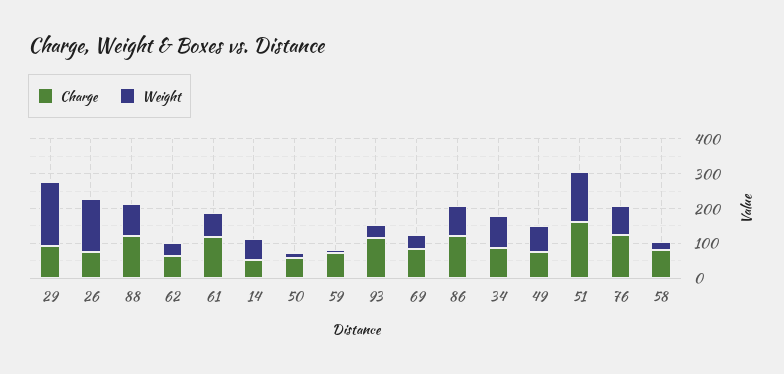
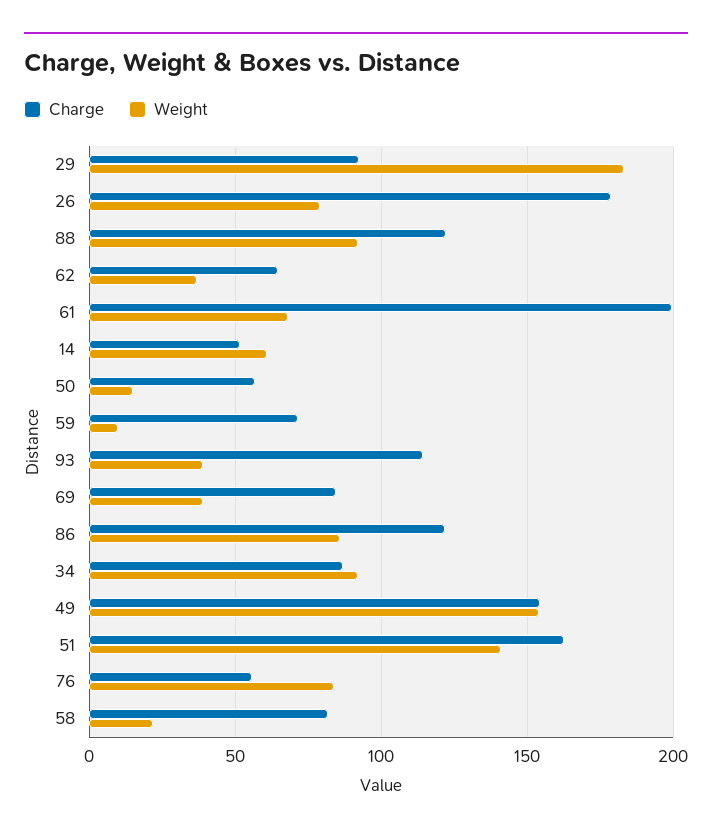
  {
    "Charge": {
      "29": 95,
-     "26": 75,
+     "26": 180,
      "88": 120,
      "62": 65,
-     "61": 125,
+     "61": 200,
      "14": 50,
      "50": 55,
      "59": 70,
      "93": 115,
      "69": 85,
      "86": 120,
      "34": 85,
-     "49": 75,
+     "49": 155,
      "51": 165,
-     "76": 125,
+     "76": 55,
      "58": 80
    },
    "Weight": {
      "29": 185,
-     "26": 150,
+     "26": 80,
      "88": 90,
      "62": 35,
      "61": 70,
      "14": 60,
      "50": 15,
      "59": 10,
      "93": 40,
      "69": 40,
      "86": 85,
      "34": 90,
-     "49": 75,
+     "49": 155,
      "51": 140,
      "76": 85,
      "58": 20
    }
  }

